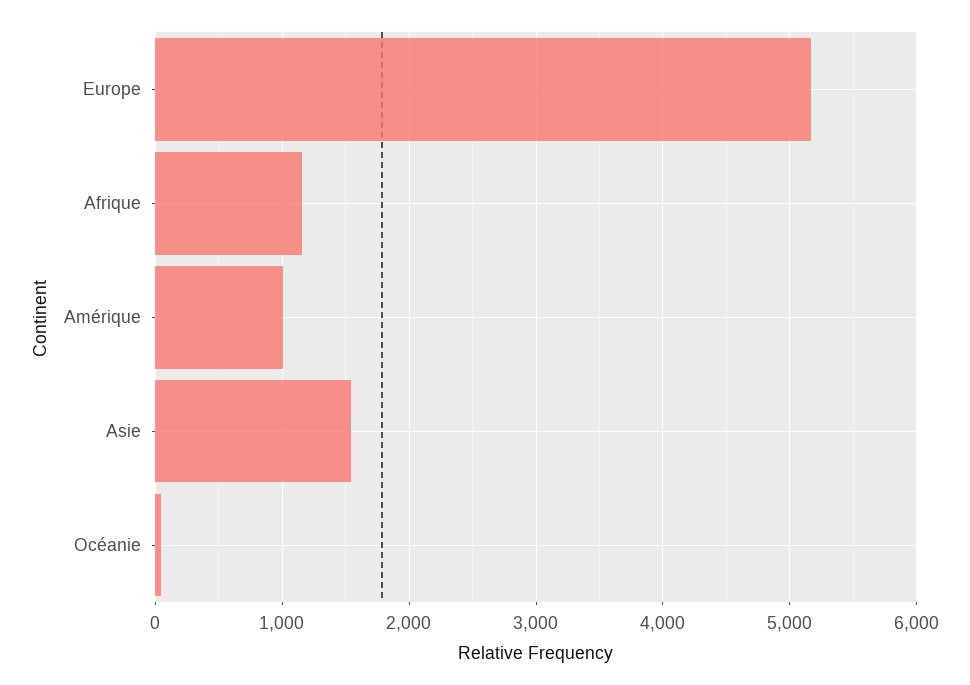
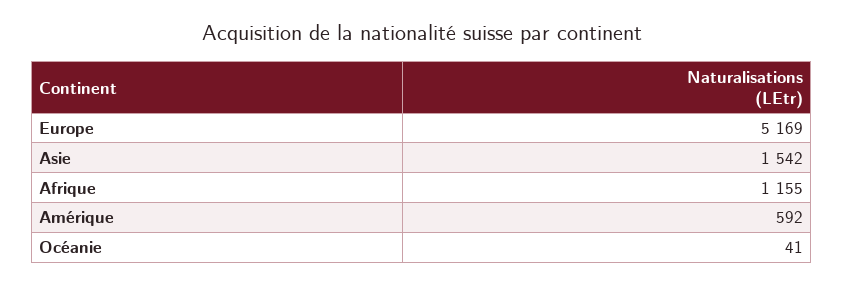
  {
    "Europe": 5169,
    "Afrique": 1155,
-   "Amérique": 1000,
+   "Amérique": 592,
    "Asie": 1542,
    "Océanie": 41
  }

